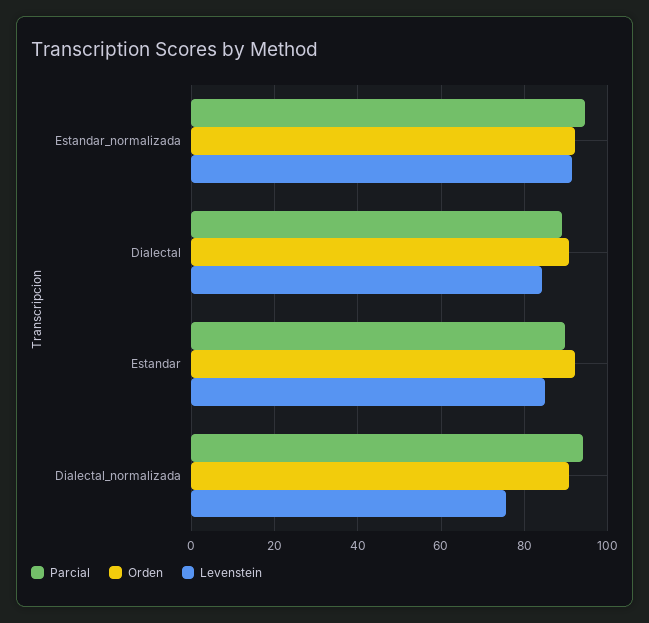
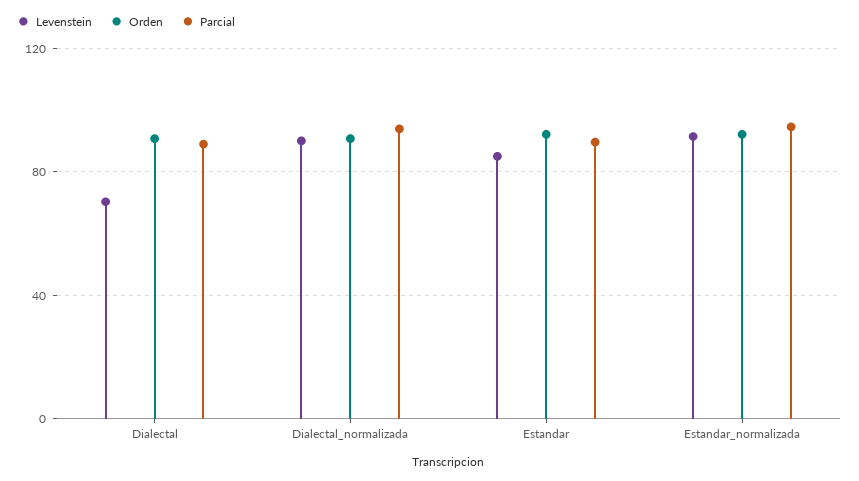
  {
    "Parcial": {
      "Estandar_normalizada": 94,
      "Dialectal": 90,
      "Estandar": 90,
      "Dialectal_normalizada": 94
    },
    "Orden": {
      "Estandar_normalizada": 92,
      "Dialectal": 90,
      "Estandar": 92,
      "Dialectal_normalizada": 90
    },
    "Levenstein": {
      "Estandar_normalizada": 92,
-     "Dialectal": 84,
+     "Dialectal": 70,
      "Estandar": 86,
-     "Dialectal_normalizada": 76
+     "Dialectal_normalizada": 90
    }
  }

